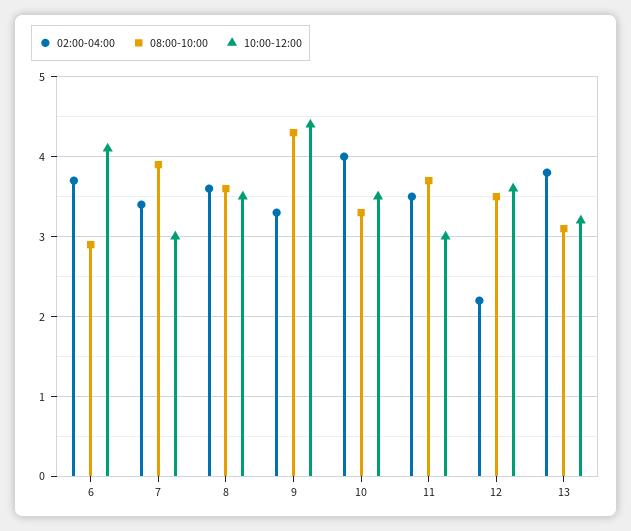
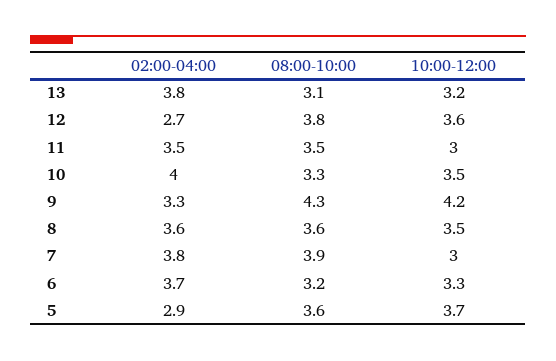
  {
    "02:00-04:00": {
      "6": 3.7,
-     "7": 3.4,
+     "7": 3.8,
      "8": 3.6,
      "9": 3.3,
      "10": 4,
      "11": 3.5,
-     "12": 2.2,
+     "12": 2.7,
-     "13": 3.8
+     "13": 3.8,
+     "5": 2.9
    },
    "08:00-10:00": {
-     "6": 2.9,
+     "6": 3.2,
      "7": 3.9,
      "8": 3.6,
      "9": 4.3,
      "10": 3.3,
-     "11": 3.7,
+     "11": 3.5,
-     "12": 3.5,
+     "12": 3.8,
-     "13": 3.1
+     "13": 3.1,
+     "5": 3.6
    },
    "10:00-12:00": {
-     "6": 4.1,
+     "6": 3.3,
      "7": 3,
      "8": 3.5,
-     "9": 4.4,
+     "9": 4.2,
      "10": 3.5,
      "11": 3,
      "12": 3.6,
-     "13": 3.2
+     "13": 3.2,
+     "5": 3.7
    }
  }

